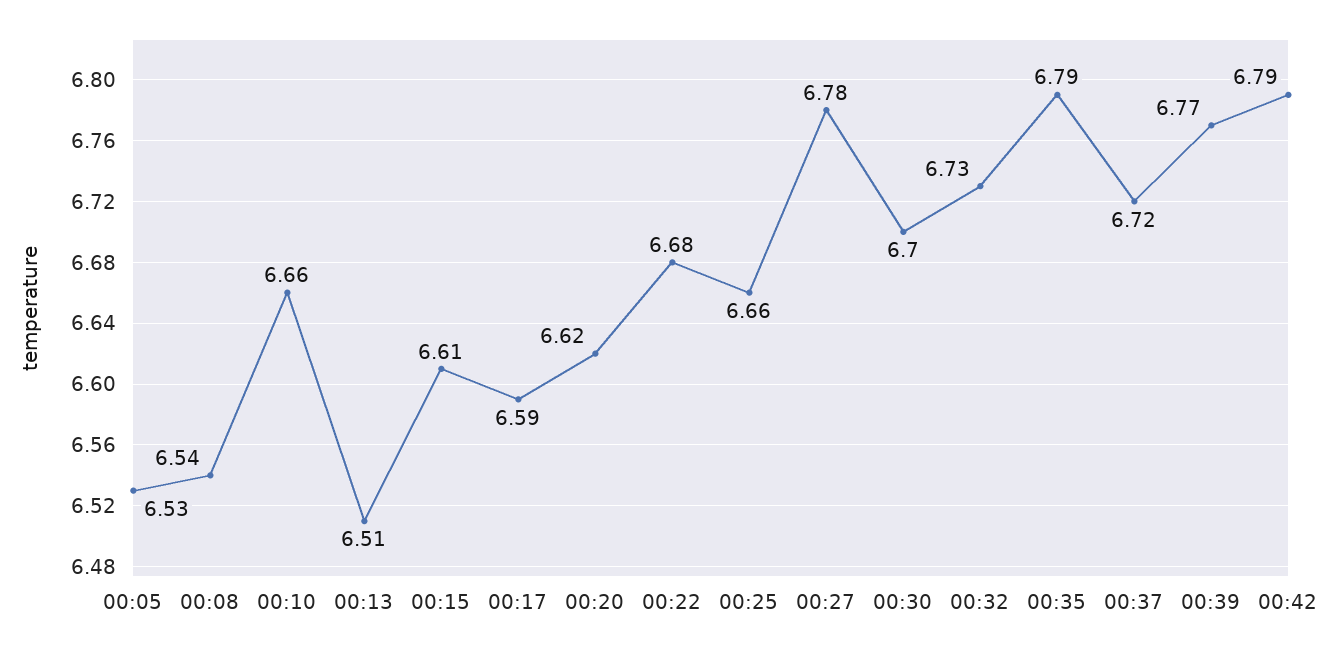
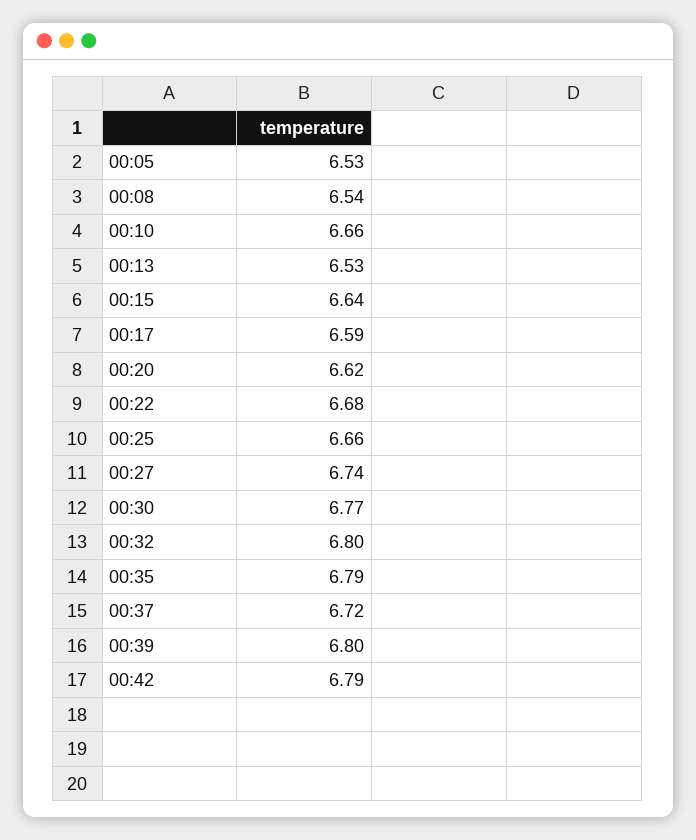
  {
    "00:05": 6.53,
    "00:08": 6.54,
    "00:10": 6.66,
-   "00:13": 6.51,
+   "00:13": 6.53,
-   "00:15": 6.61,
+   "00:15": 6.64,
    "00:17": 6.59,
    "00:20": 6.62,
    "00:22": 6.68,
    "00:25": 6.66,
-   "00:27": 6.78,
+   "00:27": 6.74,
-   "00:30": 6.7,
+   "00:30": 6.77,
-   "00:32": 6.73,
+   "00:32": 6.8,
    "00:35": 6.79,
    "00:37": 6.72,
-   "00:39": 6.77,
+   "00:39": 6.8,
    "00:42": 6.79
  }

